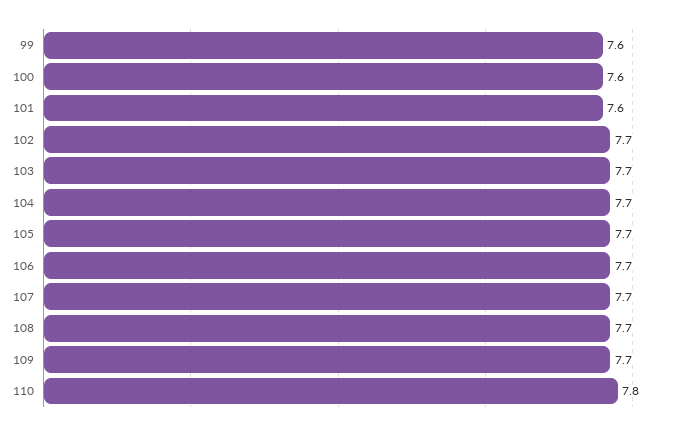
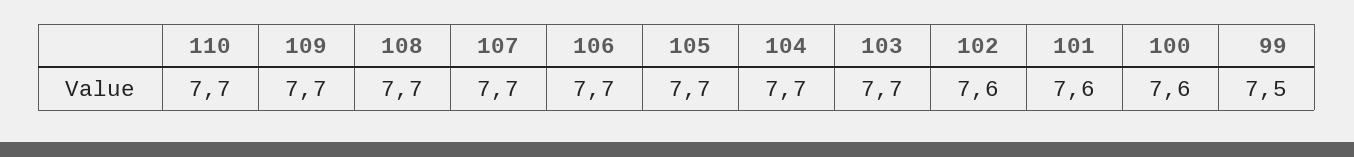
  {
-   "99": 7.6,
+   "99": 7.5,
    "100": 7.6,
    "101": 7.6,
-   "102": 7.7,
+   "102": 7.6,
    "103": 7.7,
    "104": 7.7,
    "105": 7.7,
    "106": 7.7,
    "107": 7.7,
    "108": 7.7,
    "109": 7.7,
-   "110": 7.8
+   "110": 7.7
  }

